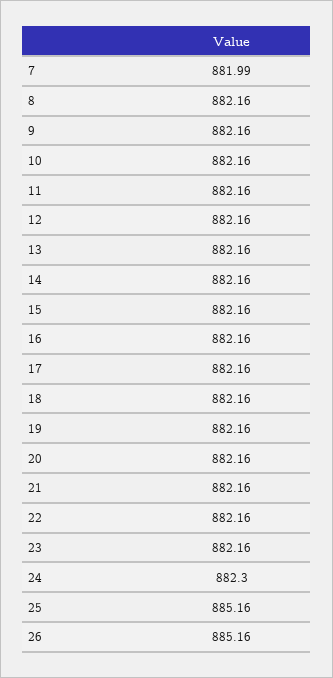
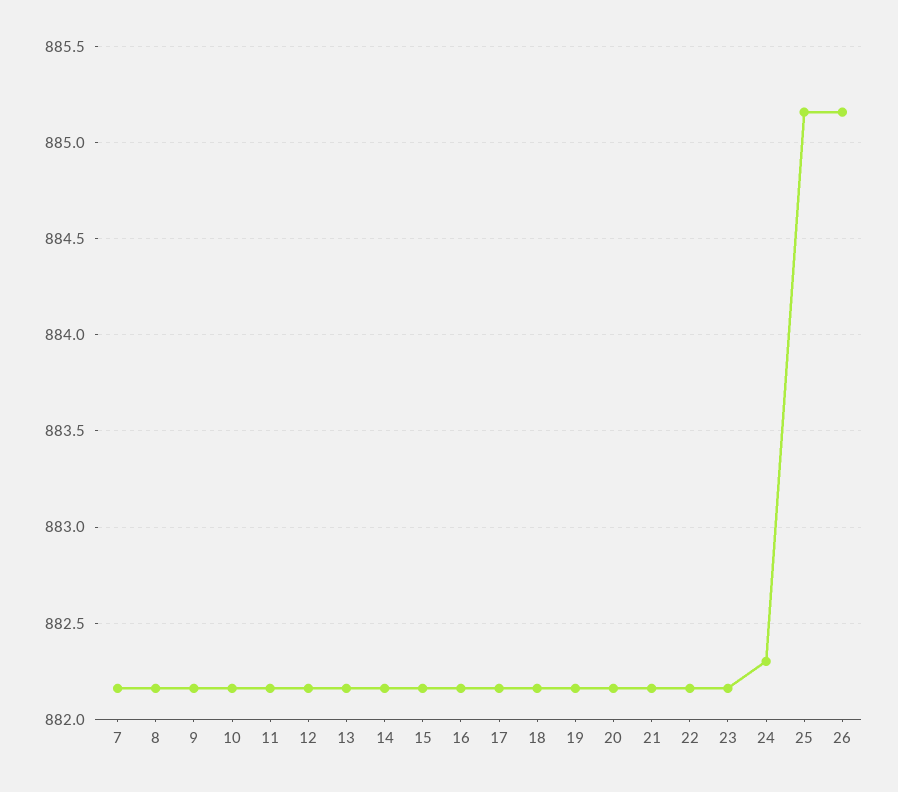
  {
-   "7": 881.99,
+   "7": 882.15,
    "8": 882.16,
    "9": 882.16,
    "10": 882.16,
    "11": 882.16,
    "12": 882.16,
    "13": 882.16,
    "14": 882.16,
    "15": 882.16,
    "16": 882.16,
    "17": 882.16,
    "18": 882.16,
    "19": 882.16,
    "20": 882.16,
    "21": 882.16,
    "22": 882.16,
    "23": 882.16,
    "24": 882.3,
    "25": 885.16,
    "26": 885.16
  }

